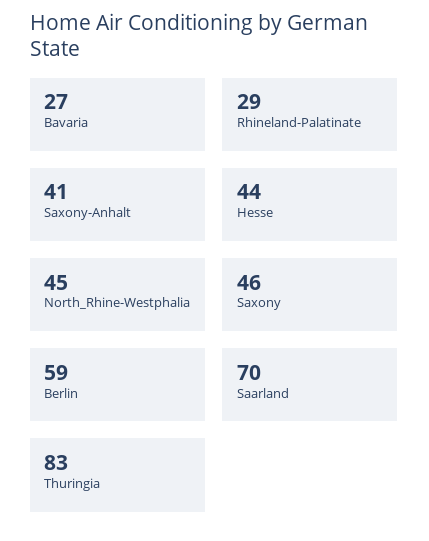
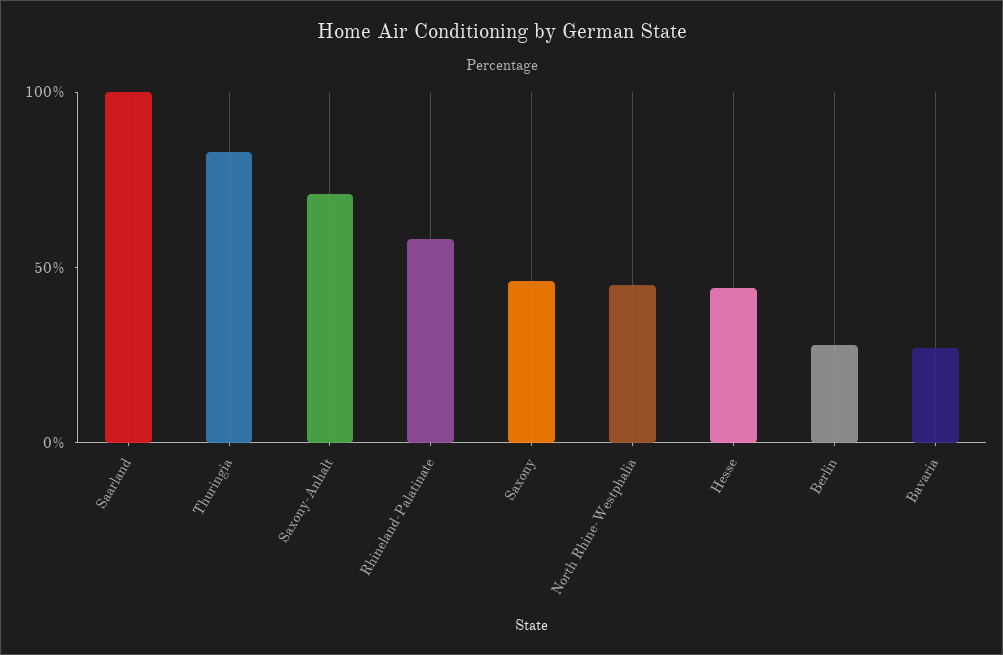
  {
    "Bavaria": 27,
-   "Rhineland-Palatinate": 29,
+   "Rhineland-Palatinate": 60,
-   "Saxony-Anhalt": 41,
+   "Saxony-Anhalt": 70,
    "Hesse": 44,
    "North_Rhine-Westphalia": 45,
    "Saxony": 46,
-   "Berlin": 59,
+   "Berlin": 30,
-   "Saarland": 70,
+   "Saarland": 100,
    "Thuringia": 83
  }

